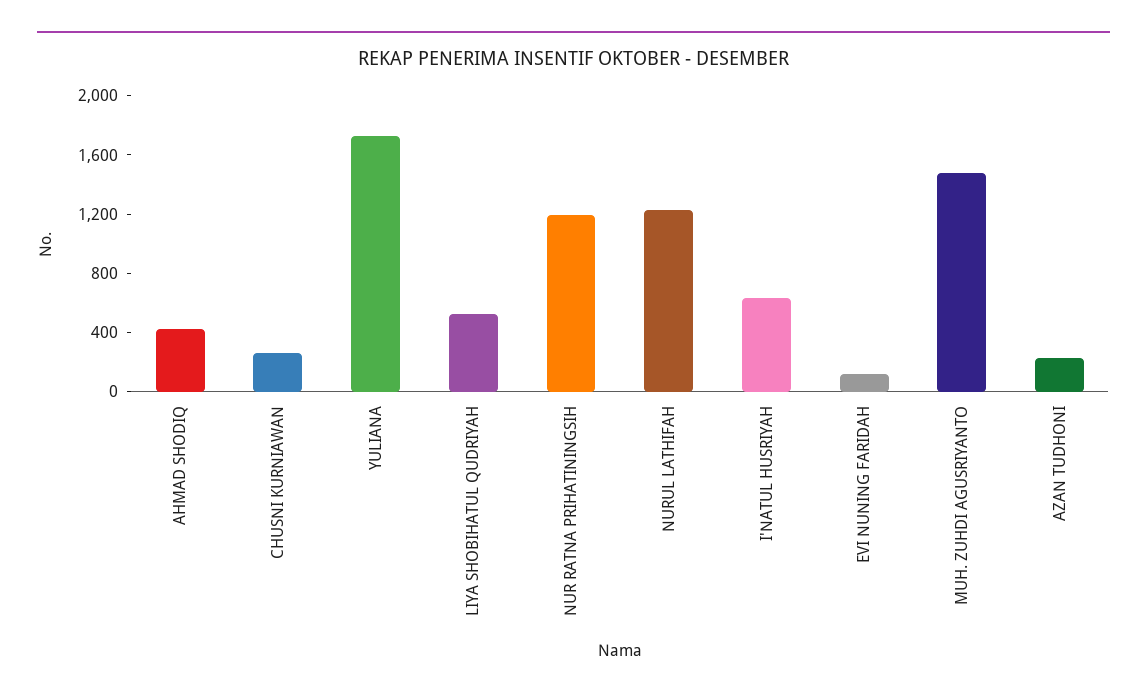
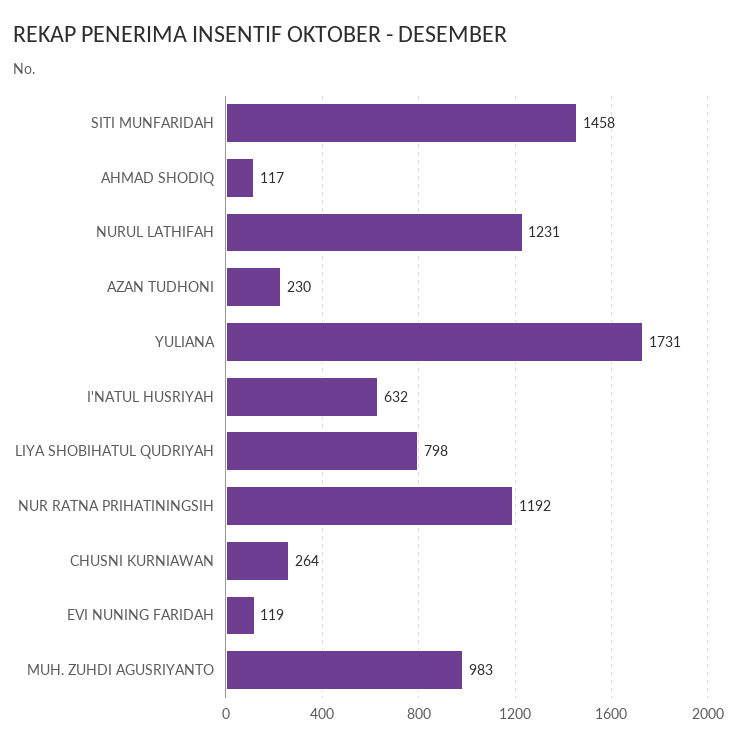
  {
-   "AHMAD SHODIQ": 400,
+   "AHMAD SHODIQ": 117,
    "CHUSNI KURNIAWAN": 264,
    "YULIANA": 1731,
-   "LIYA SHOBIHATUL QUDRIYAH": 500,
+   "LIYA SHOBIHATUL QUDRIYAH": 798,
    "NUR RATNA PRIHATININGSIH": 1192,
    "NURUL LATHIFAH": 1231,
    "I'NATUL HUSRIYAH": 632,
    "EVI NUNING FARIDAH": 119,
-   "MUH. ZUHDI AGUSRIYANTO": 1500,
+   "MUH. ZUHDI AGUSRIYANTO": 983,
-   "AZAN TUDHONI": 230
+   "AZAN TUDHONI": 230,
+   "SITI MUNFARIDAH": 1458
  }

